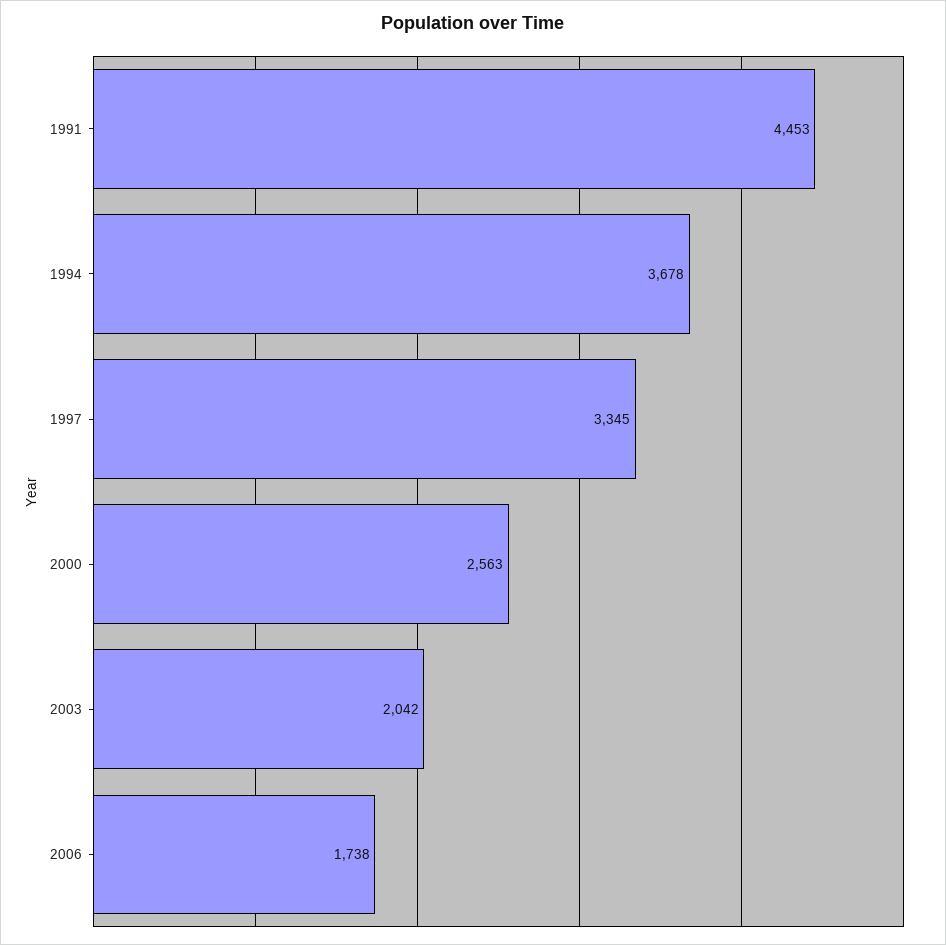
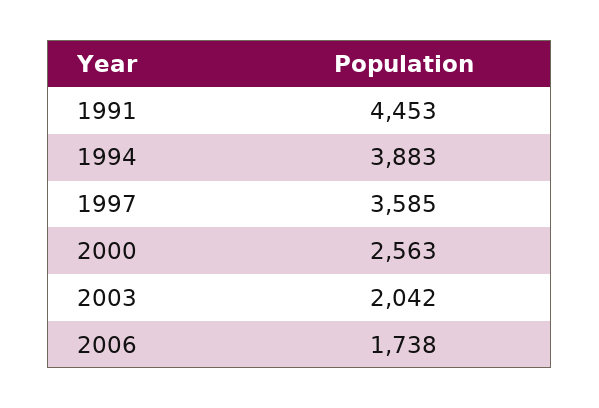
  {
    "1991": 4453,
-   "1994": 3678,
+   "1994": 3883,
-   "1997": 3345,
+   "1997": 3585,
    "2000": 2563,
    "2003": 2042,
    "2006": 1738
  }

